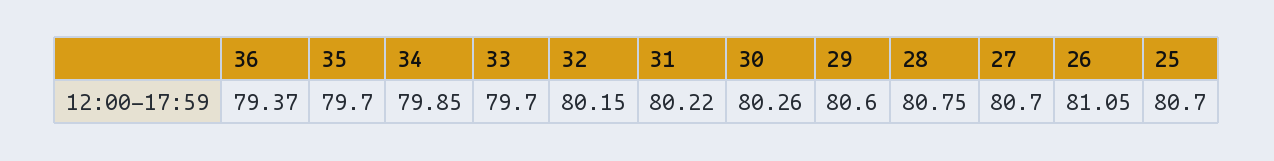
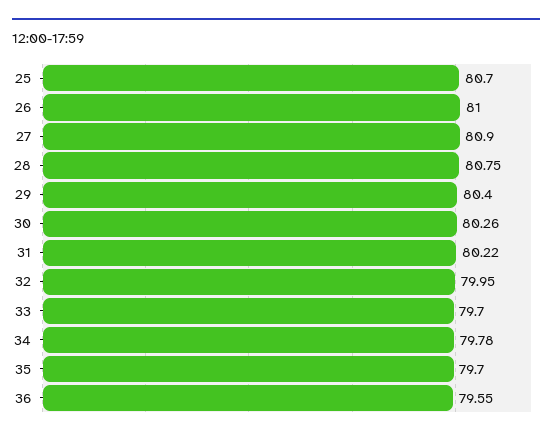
  {
-   "36": 79.37,
+   "36": 79.55,
    "35": 79.7,
-   "34": 79.85,
+   "34": 79.78,
    "33": 79.7,
-   "32": 80.15,
+   "32": 79.95,
    "31": 80.22,
    "30": 80.26,
-   "29": 80.6,
+   "29": 80.4,
    "28": 80.75,
-   "27": 80.7,
+   "27": 80.9,
-   "26": 81.05,
+   "26": 81,
    "25": 80.7
  }

